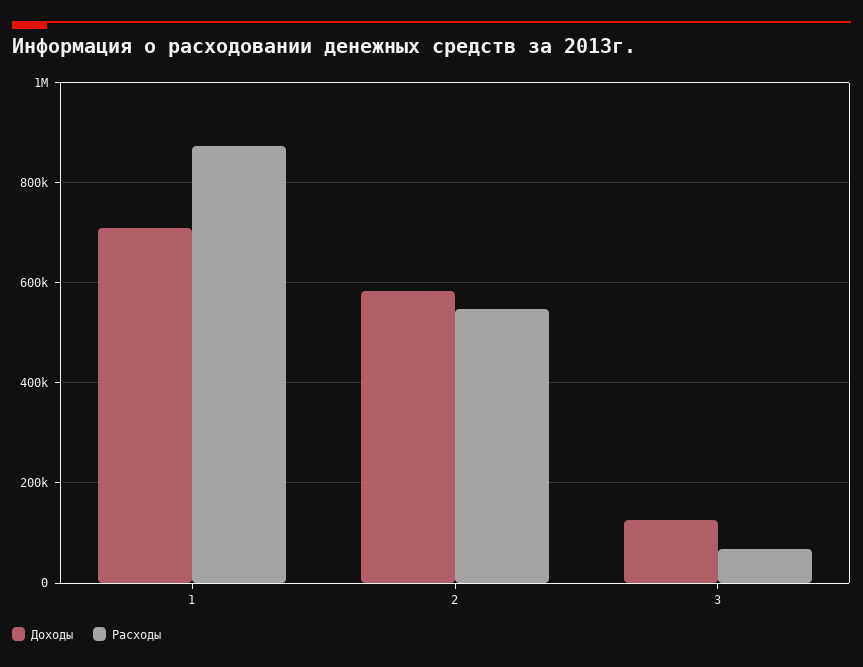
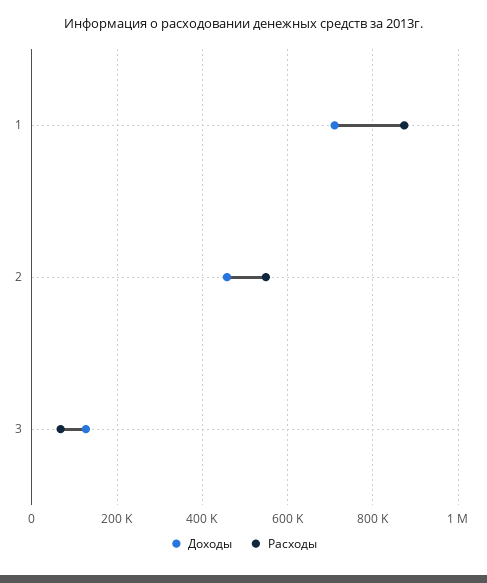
  {
    "Доходы": {
      "1": 720000,
-     "2": 580000,
+     "2": 460000,
      "3": 120000
    },
    "Расходы": {
      "1": 880000,
      "2": 540000,
      "3": 60000
    }
  }

